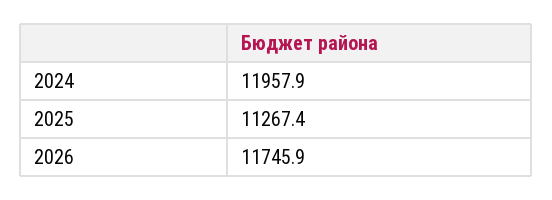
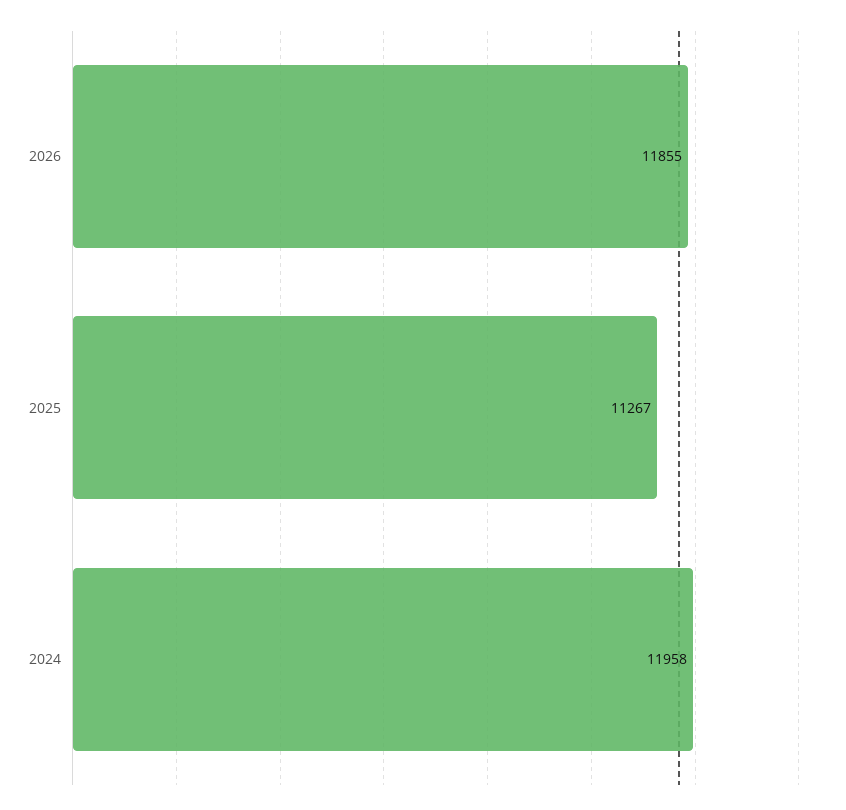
  {
    "2024": 11957.9,
    "2025": 11267.4,
-   "2026": 11745.9
+   "2026": 11855
  }

